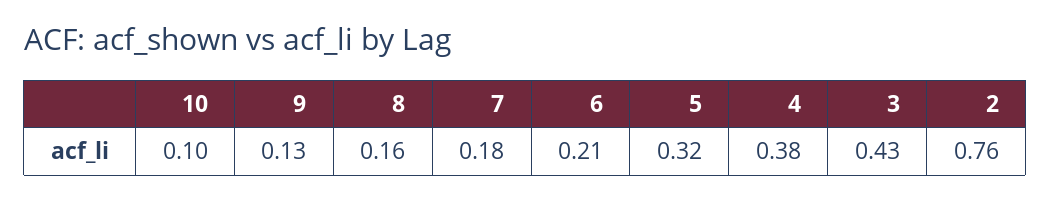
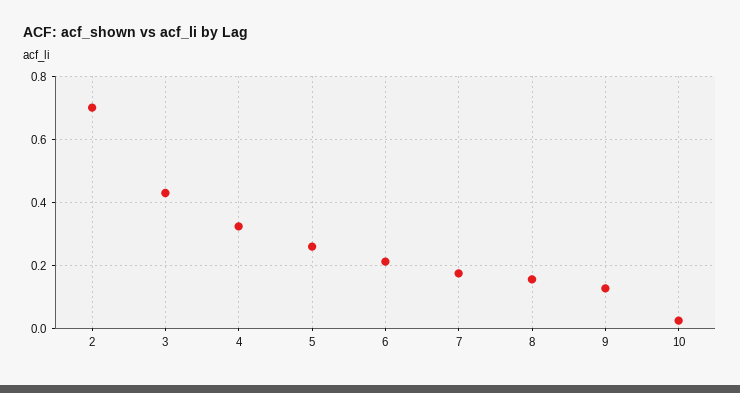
  {
-   "10": 0.1,
+   "10": 0.02,
    "9": 0.13,
    "8": 0.16,
    "7": 0.18,
    "6": 0.21,
-   "5": 0.32,
+   "5": 0.26,
-   "4": 0.38,
+   "4": 0.32,
    "3": 0.43,
-   "2": 0.76
+   "2": 0.7
  }

